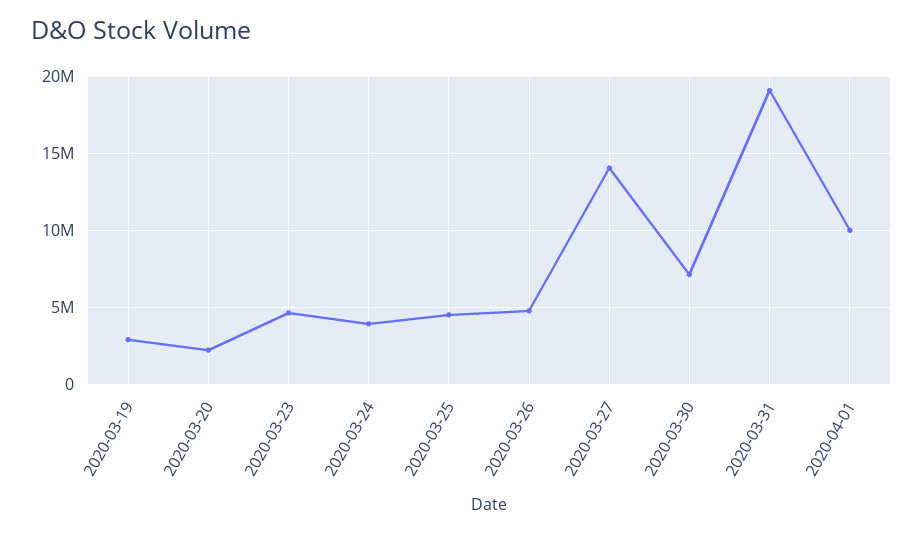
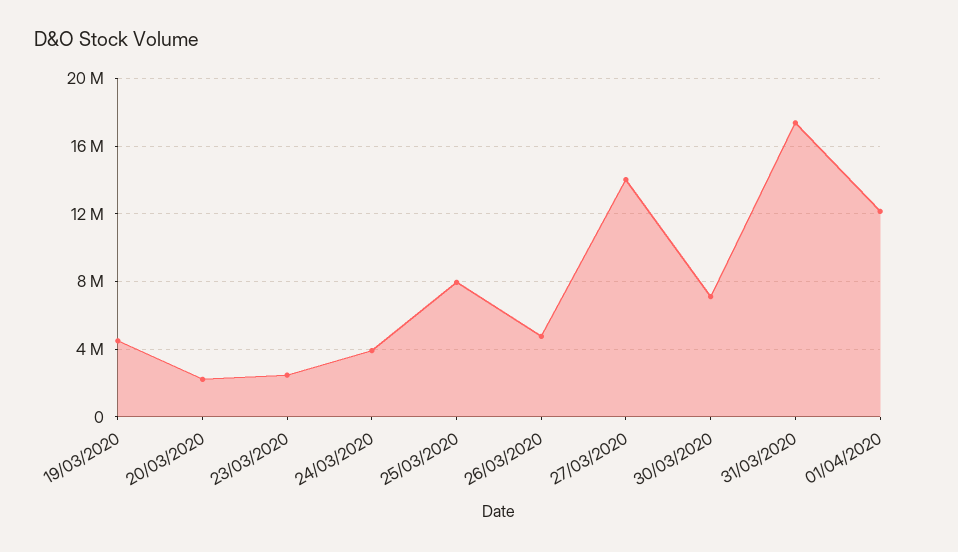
  {
-   "2020-03-19": 3000000,
+   "2020-03-19": 4500000,
    "2020-03-20": 2000000,
-   "2020-03-23": 4500000,
+   "2020-03-23": 2500000,
    "2020-03-24": 4000000,
-   "2020-03-25": 4500000,
+   "2020-03-25": 8000000,
    "2020-03-26": 5000000,
    "2020-03-27": 14000000,
    "2020-03-30": 7000000,
-   "2020-03-31": 19000000,
+   "2020-03-31": 17500000,
-   "2020-04-01": 10000000
+   "2020-04-01": 12000000
  }

